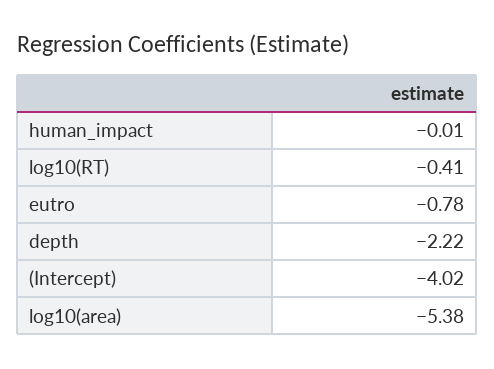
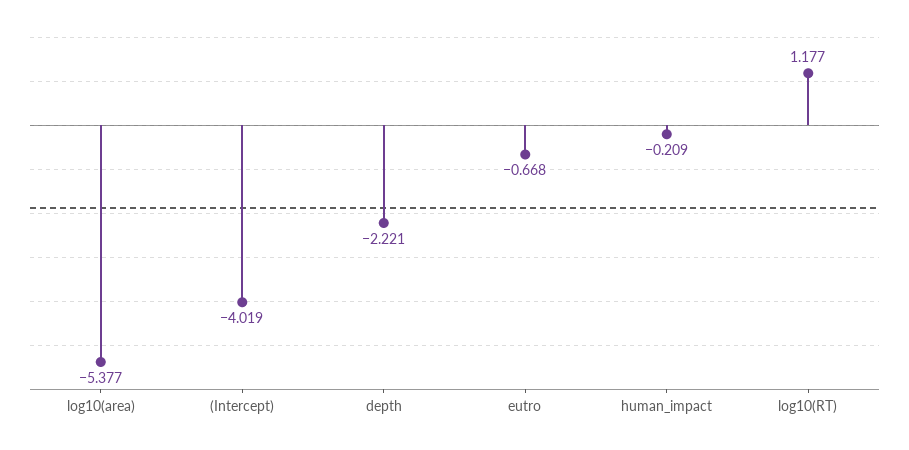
  {
-   "human_impact": -0.01,
+   "human_impact": -0.209,
-   "log10(RT)": -0.41,
+   "log10(RT)": 1.177,
-   "eutro": -0.78,
+   "eutro": -0.668,
    "depth": -2.221,
    "(Intercept)": -4.019,
    "log10(area)": -5.377
  }

